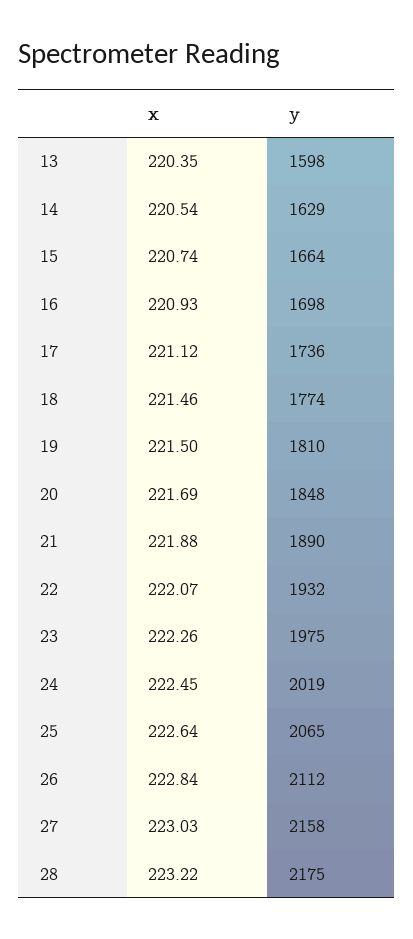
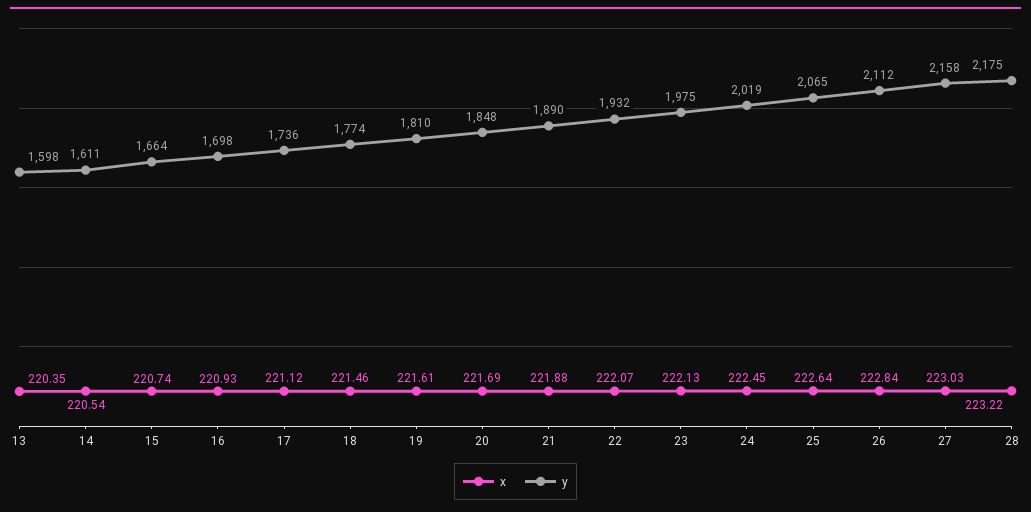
  {
    "x": {
      "13": 220.35,
      "14": 220.54,
      "15": 220.74,
      "16": 220.93,
      "17": 221.12,
      "18": 221.46,
-     "19": 221.5,
+     "19": 221.61,
      "20": 221.69,
      "21": 221.88,
      "22": 222.07,
-     "23": 222.26,
+     "23": 222.13,
      "24": 222.45,
      "25": 222.64,
      "26": 222.84,
      "27": 223.03,
      "28": 223.22
    },
    "y": {
      "13": 1598,
-     "14": 1629,
+     "14": 1611,
      "15": 1664,
      "16": 1698,
      "17": 1736,
      "18": 1774,
      "19": 1810,
      "20": 1848,
      "21": 1890,
      "22": 1932,
      "23": 1975,
      "24": 2019,
      "25": 2065,
      "26": 2112,
      "27": 2158,
      "28": 2175
    }
  }

